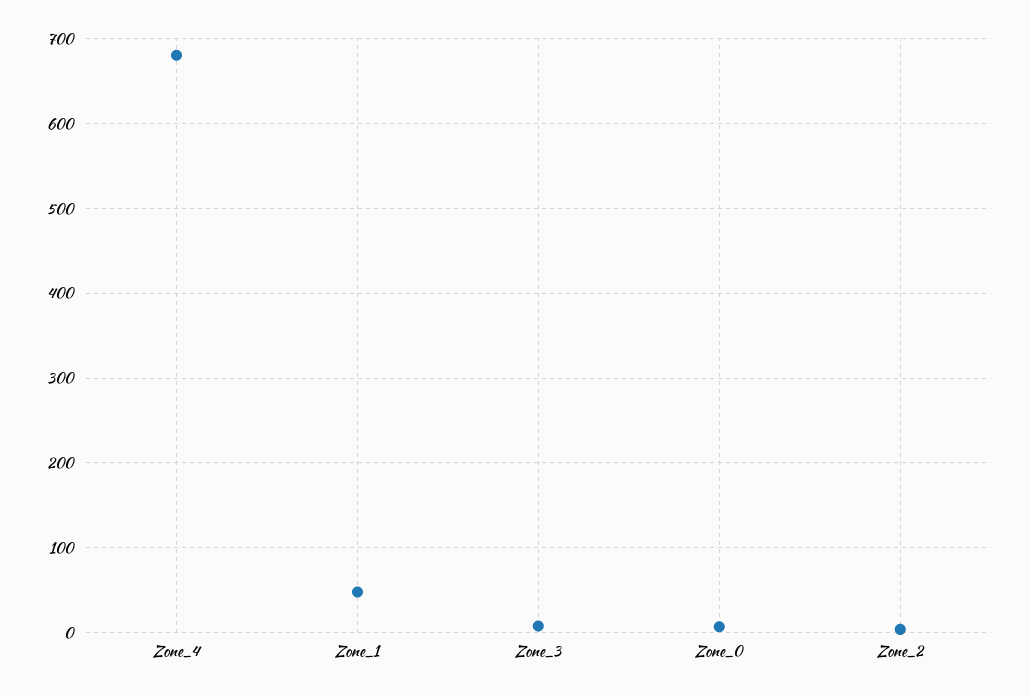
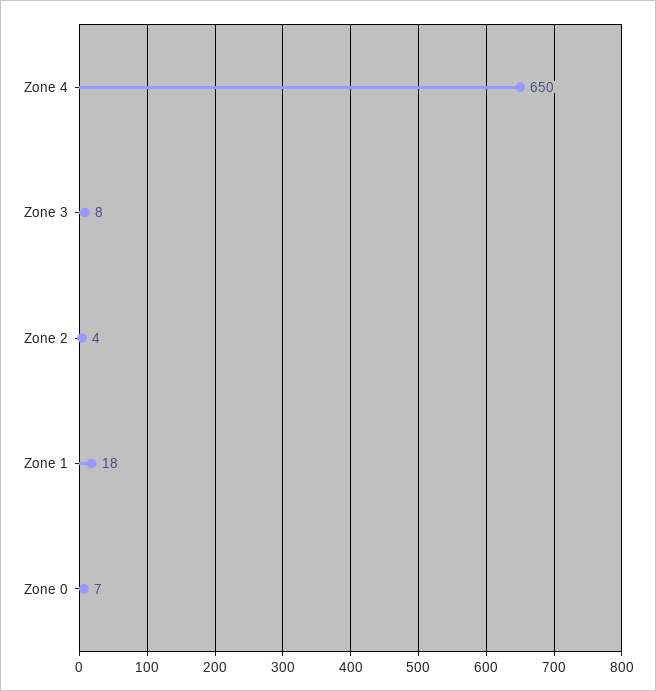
  {
-   "Zone_4": 680,
+   "Zone_4": 650,
-   "Zone_1": 50,
+   "Zone_1": 18,
    "Zone_3": 8,
    "Zone_0": 7,
    "Zone_2": 4
  }

